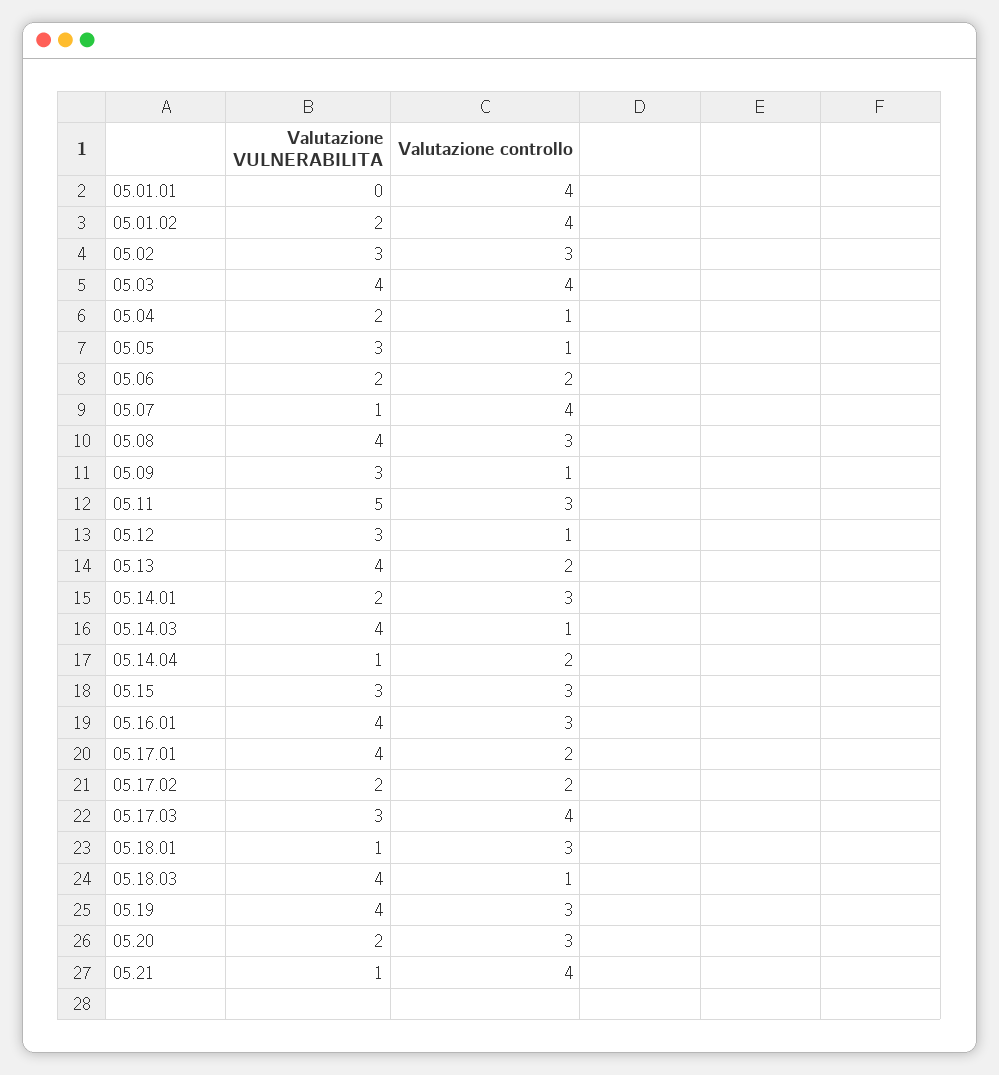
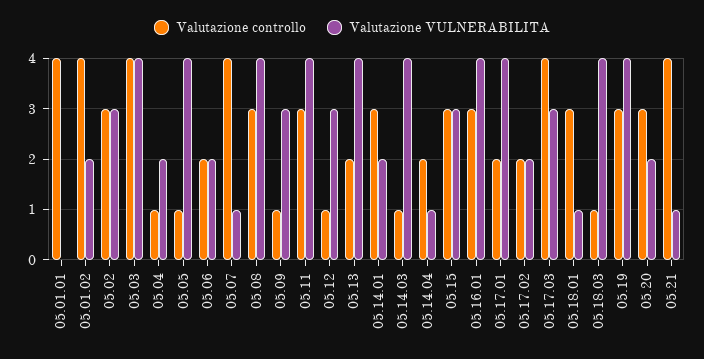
  {
    "Valutazione VULNERABILITA": {
      "05.01.01": 0,
      "05.01.02": 2,
      "05.02": 3,
      "05.03": 4,
      "05.04": 2,
-     "05.05": 3,
+     "05.05": 4,
      "05.06": 2,
      "05.07": 1,
      "05.08": 4,
      "05.09": 3,
-     "05.11": 5,
+     "05.11": 4,
      "05.12": 3,
      "05.13": 4,
      "05.14.01": 2,
      "05.14.03": 4,
      "05.14.04": 1,
      "05.15": 3,
      "05.16.01": 4,
      "05.17.01": 4,
      "05.17.02": 2,
      "05.17.03": 3,
      "05.18.01": 1,
      "05.18.03": 4,
      "05.19": 4,
      "05.20": 2,
      "05.21": 1
    },
    "Valutazione controllo": {
      "05.01.01": 4,
      "05.01.02": 4,
      "05.02": 3,
      "05.03": 4,
      "05.04": 1,
      "05.05": 1,
      "05.06": 2,
      "05.07": 4,
      "05.08": 3,
      "05.09": 1,
      "05.11": 3,
      "05.12": 1,
      "05.13": 2,
      "05.14.01": 3,
      "05.14.03": 1,
      "05.14.04": 2,
      "05.15": 3,
      "05.16.01": 3,
      "05.17.01": 2,
      "05.17.02": 2,
      "05.17.03": 4,
      "05.18.01": 3,
      "05.18.03": 1,
      "05.19": 3,
      "05.20": 3,
      "05.21": 4
    }
  }

